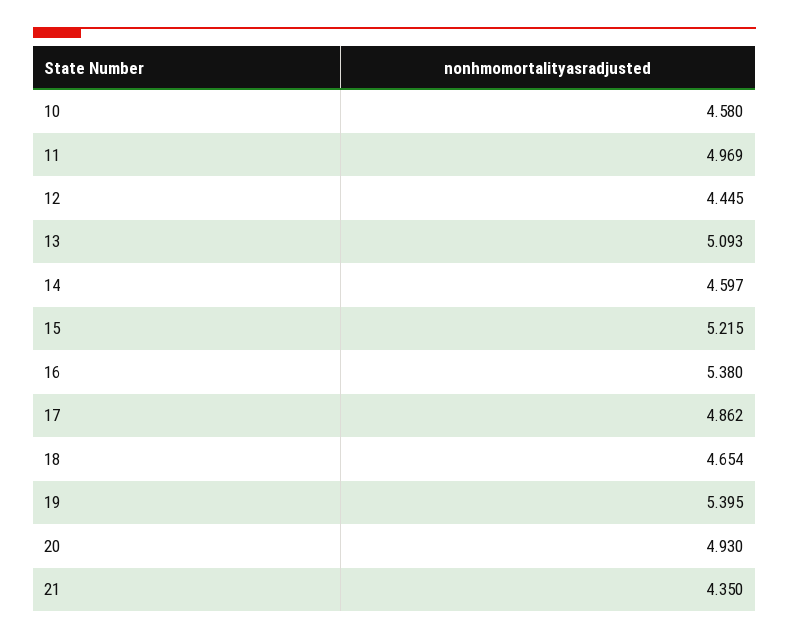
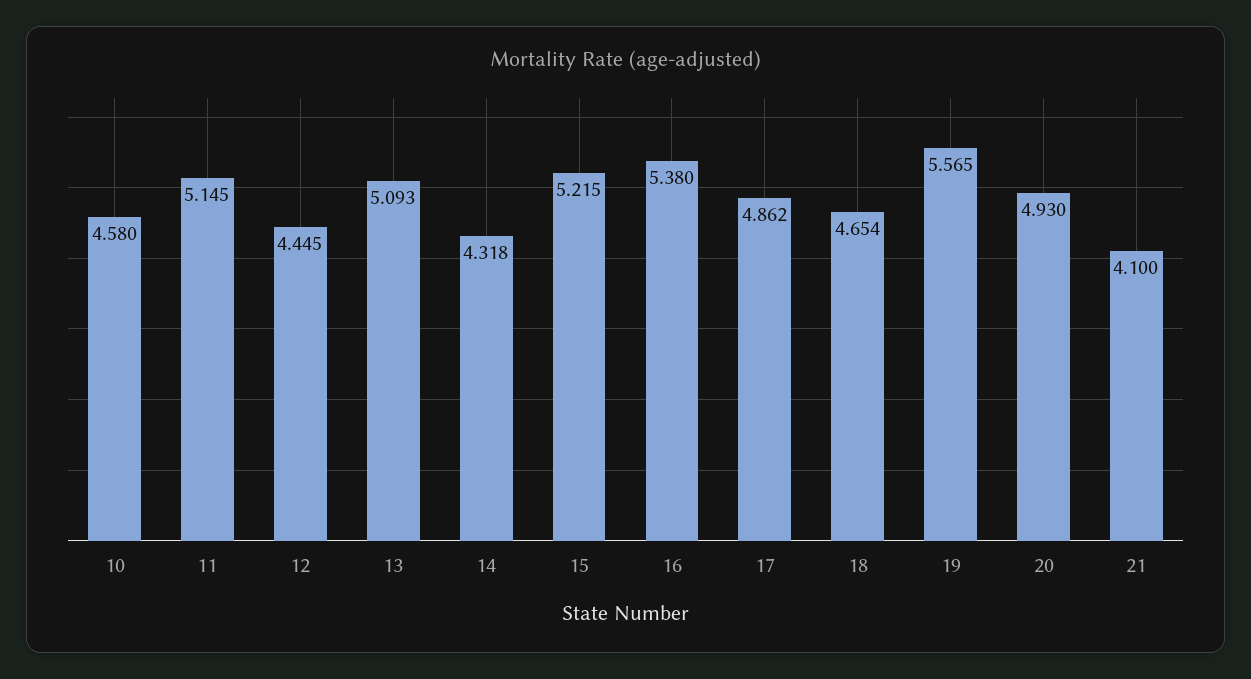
  {
    "10": 4.58,
-   "11": 4.969,
+   "11": 5.145,
    "12": 4.445,
    "13": 5.093,
-   "14": 4.597,
+   "14": 4.318,
    "15": 5.215,
    "16": 5.38,
    "17": 4.862,
    "18": 4.654,
-   "19": 5.395,
+   "19": 5.565,
    "20": 4.93,
-   "21": 4.35
+   "21": 4.1
  }

